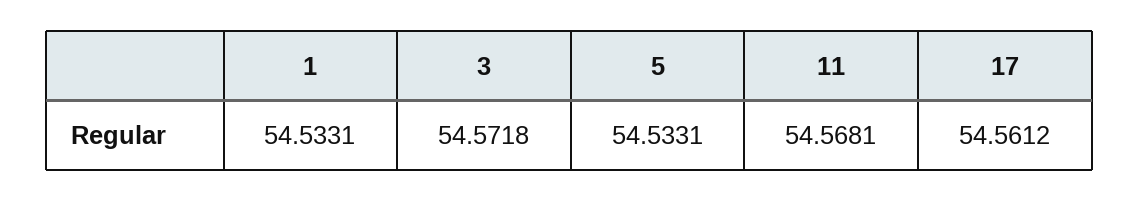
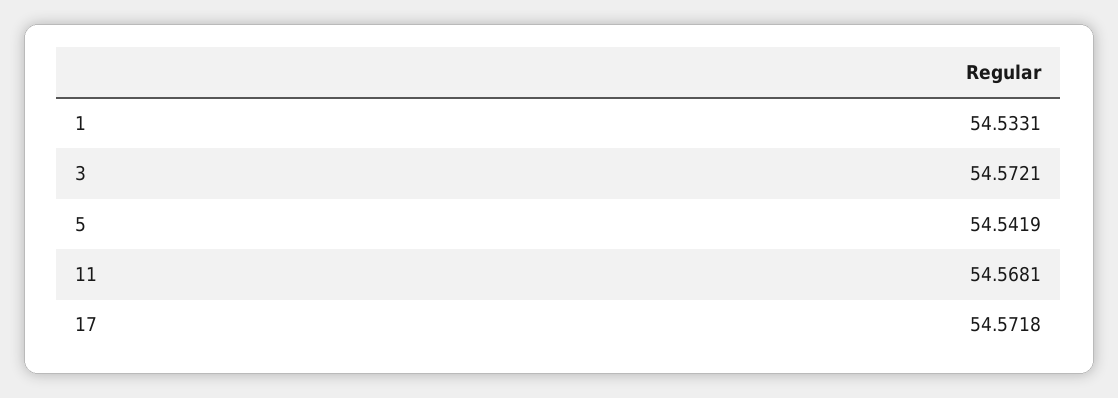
  {
    "1": 54.5331,
-   "3": 54.5718,
+   "3": 54.5721,
-   "5": 54.5331,
+   "5": 54.5419,
    "11": 54.5681,
-   "17": 54.5612
+   "17": 54.5718
  }

